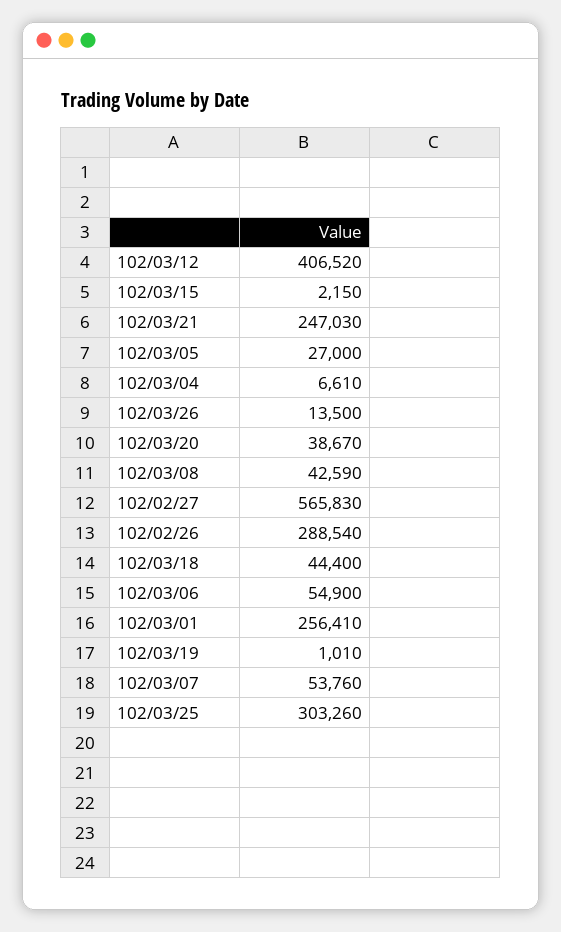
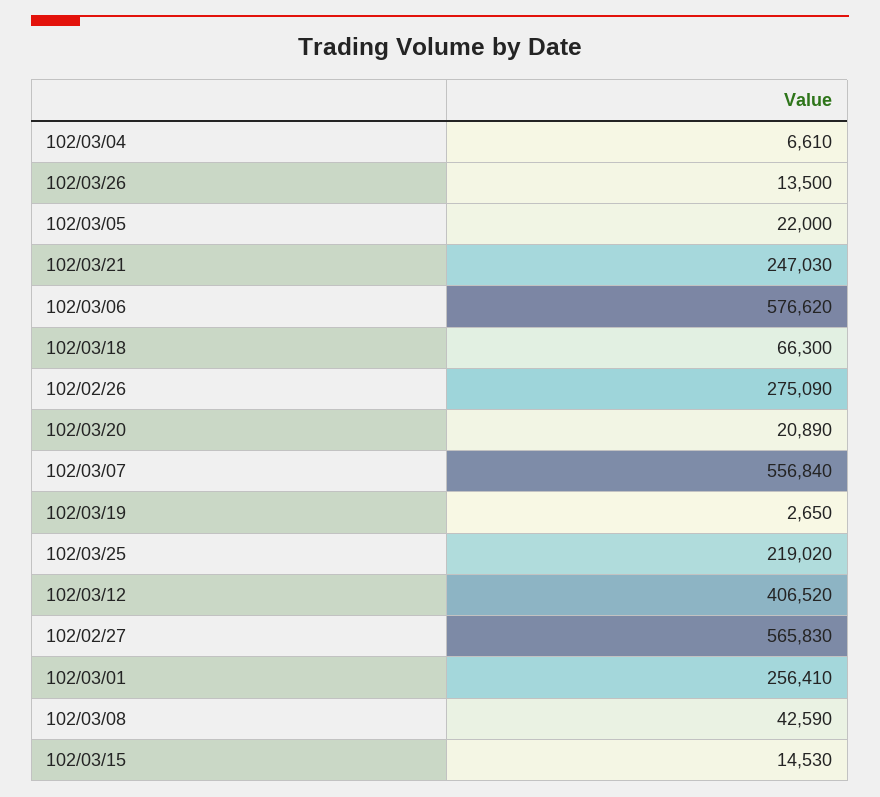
  {
    "102/03/12": 406520,
-   "102/03/15": 2150,
+   "102/03/15": 14530,
    "102/03/21": 247030,
-   "102/03/05": 27000,
+   "102/03/05": 22000,
    "102/03/04": 6610,
    "102/03/26": 13500,
-   "102/03/20": 38670,
+   "102/03/20": 20890,
    "102/03/08": 42590,
    "102/02/27": 565830,
-   "102/02/26": 288540,
+   "102/02/26": 275090,
-   "102/03/18": 44400,
+   "102/03/18": 66300,
-   "102/03/06": 54900,
+   "102/03/06": 576620,
    "102/03/01": 256410,
-   "102/03/19": 1010,
+   "102/03/19": 2650,
-   "102/03/07": 53760,
+   "102/03/07": 556840,
-   "102/03/25": 303260
+   "102/03/25": 219020
  }

